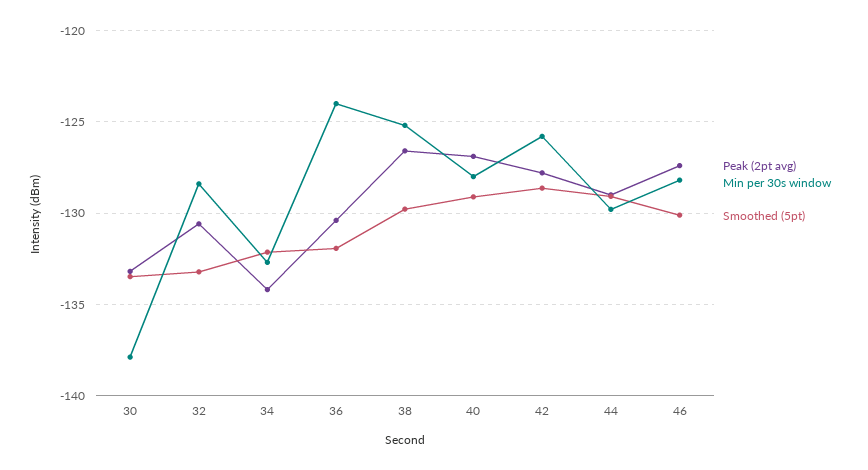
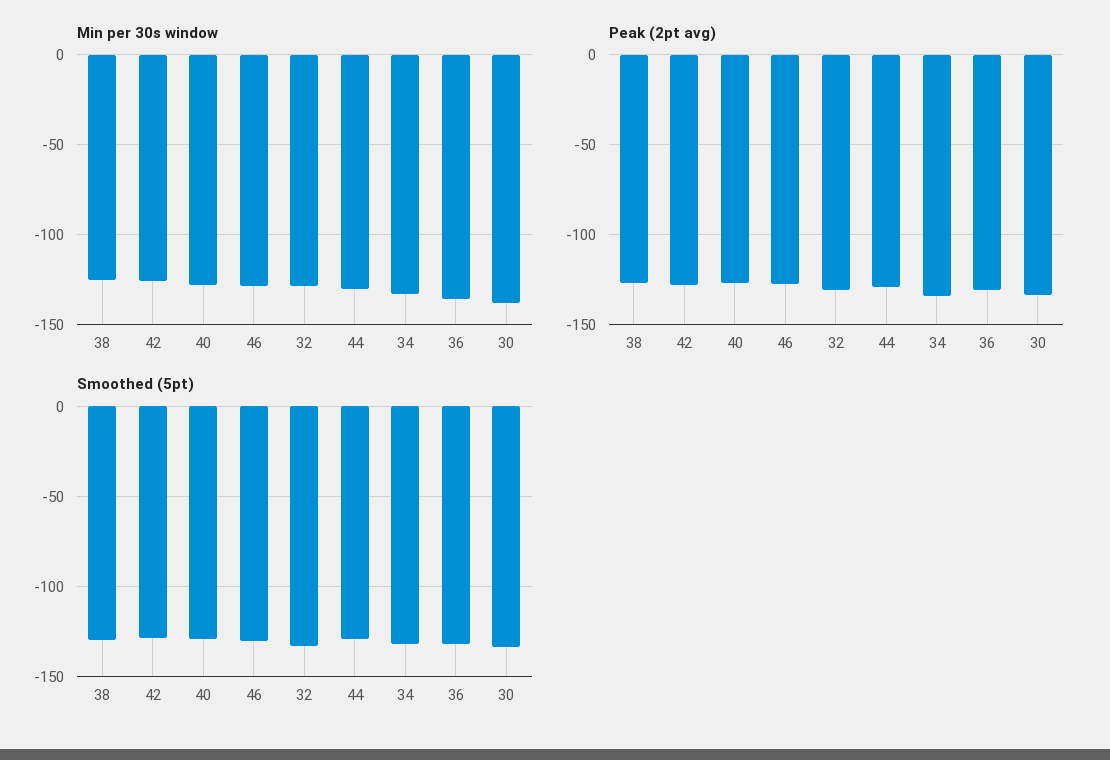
  {
    "Peak (2pt avg)": {
      "30": -133,
      "32": -130.5,
      "34": -134,
      "36": -130.5,
      "38": -126.5,
      "40": -127,
      "42": -128,
      "44": -129,
      "46": -127.5
    },
    "Min per 30s window": {
      "30": -138,
      "32": -128.5,
      "34": -132.5,
-     "36": -124,
+     "36": -135,
      "38": -125,
      "40": -128,
      "42": -126,
      "44": -130,
      "46": -128
    },
    "Smoothed (5pt)": {
      "30": -133.5,
      "32": -133,
      "34": -132,
      "36": -132,
      "38": -130,
      "40": -129,
      "42": -128.5,
      "44": -129,
      "46": -130
    }
  }

